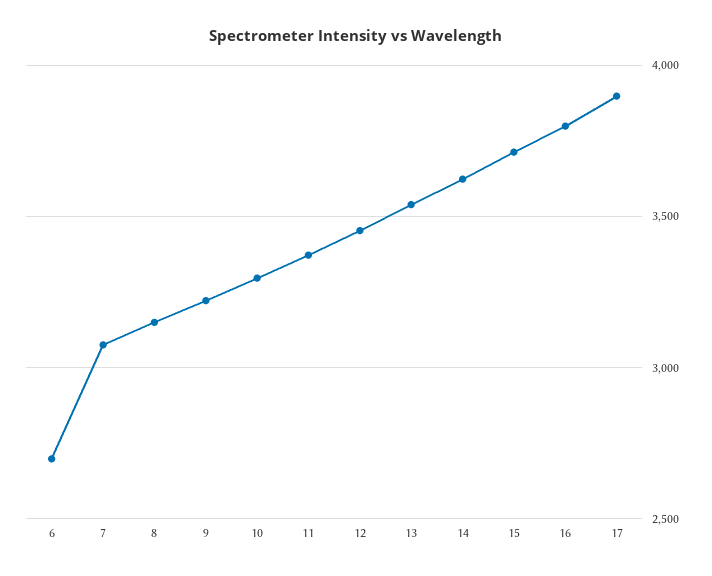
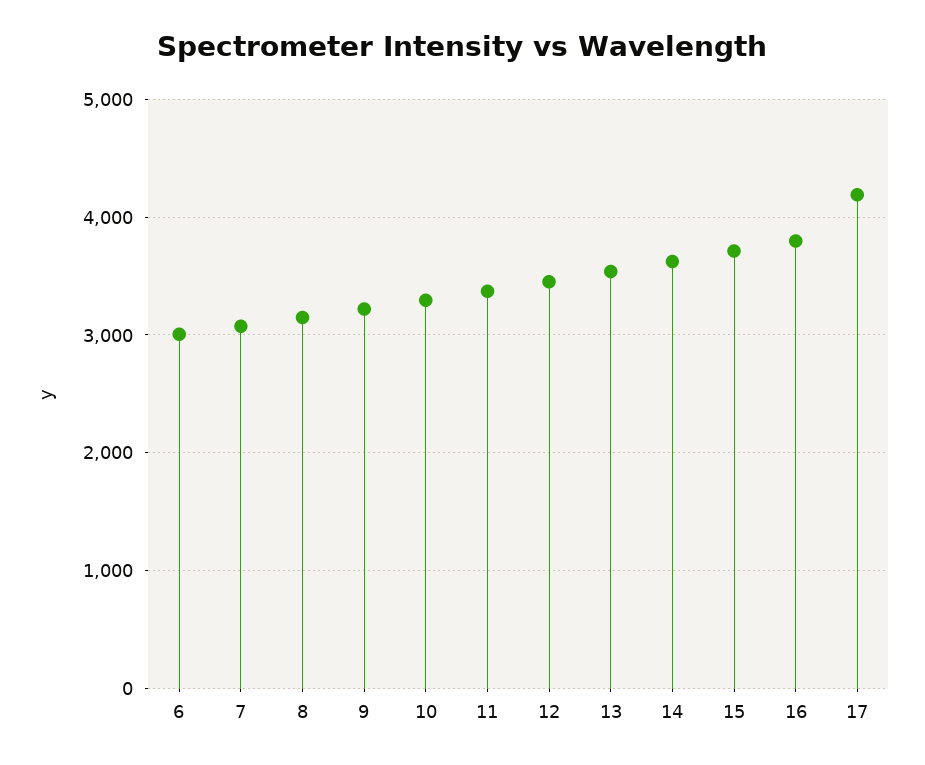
  {
-   "6": 2700,
+   "6": 3000,
    "7": 3050,
    "8": 3150,
    "9": 3200,
    "10": 3300,
    "11": 3350,
    "12": 3450,
    "13": 3550,
    "14": 3600,
    "15": 3700,
    "16": 3800,
-   "17": 3900
+   "17": 4200
  }

